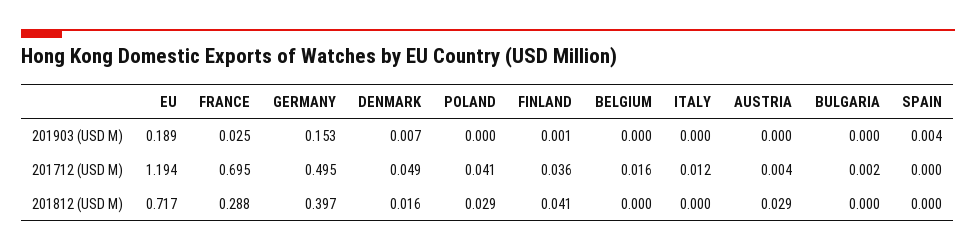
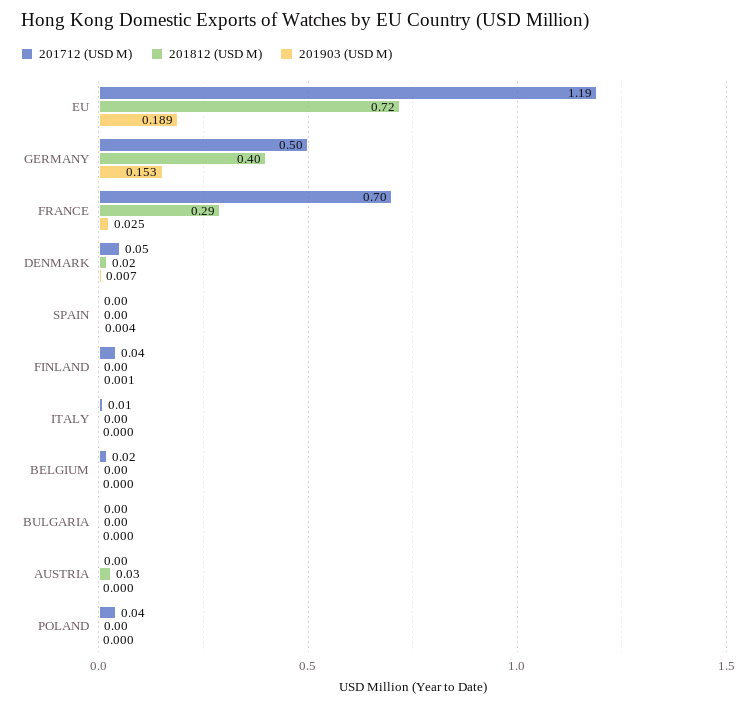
  {
    "201903 (USD M)": {
      "EU": 0.189,
      "FRANCE": 0.025,
      "GERMANY": 0.153,
      "DENMARK": 0.007,
      "POLAND": 0,
      "FINLAND": 0.001,
      "BELGIUM": 0,
      "ITALY": 0,
      "AUSTRIA": 0,
      "BULGARIA": 0,
      "SPAIN": 0.004
    },
    "201712 (USD M)": {
      "EU": 1.194,
      "FRANCE": 0.695,
      "GERMANY": 0.495,
      "DENMARK": 0.049,
      "POLAND": 0.041,
      "FINLAND": 0.036,
      "BELGIUM": 0.016,
      "ITALY": 0.012,
      "AUSTRIA": 0.004,
      "BULGARIA": 0.002,
      "SPAIN": 0
    },
    "201812 (USD M)": {
      "EU": 0.717,
      "FRANCE": 0.288,
      "GERMANY": 0.397,
      "DENMARK": 0.016,
-     "POLAND": 0.029,
+     "POLAND": 0,
-     "FINLAND": 0.041,
+     "FINLAND": 0,
      "BELGIUM": 0,
      "ITALY": 0,
      "AUSTRIA": 0.029,
      "BULGARIA": 0,
      "SPAIN": 0
    }
  }

